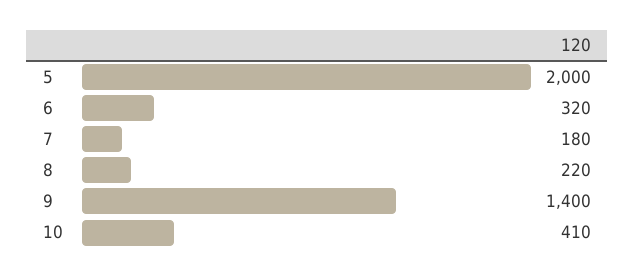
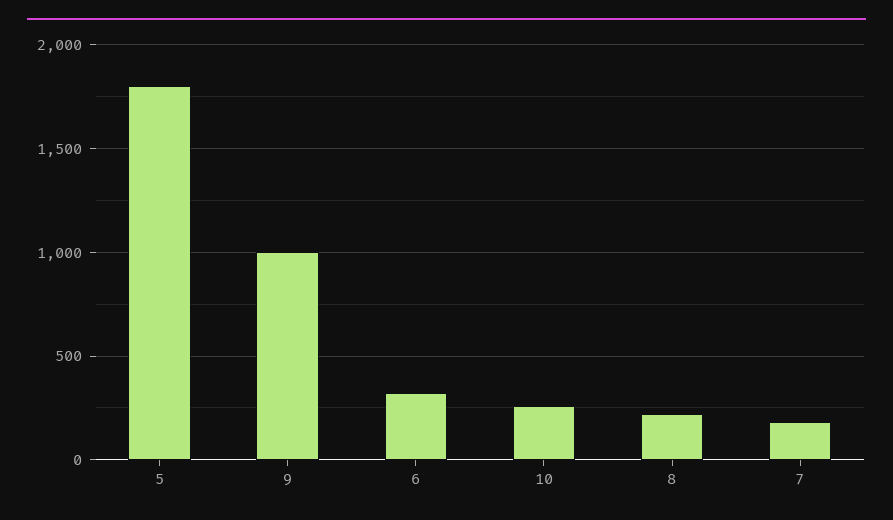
  {
-   "5": 2000,
+   "5": 1800,
    "6": 320,
    "7": 180,
    "8": 220,
-   "9": 1400,
+   "9": 1000,
-   "10": 410
+   "10": 250
  }

